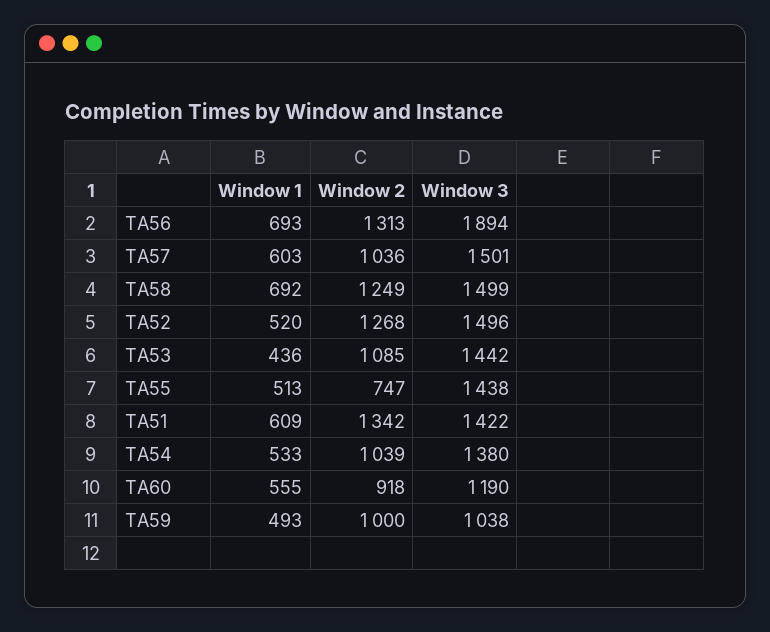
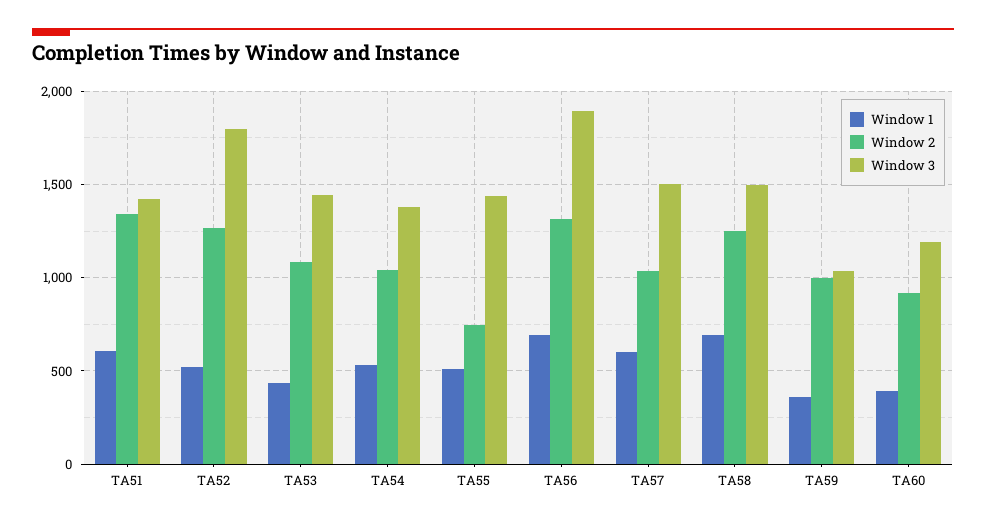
  {
    "Window 1": {
      "TA56": 693,
      "TA57": 603,
      "TA58": 692,
      "TA52": 520,
      "TA53": 436,
      "TA55": 513,
      "TA51": 609,
      "TA54": 533,
-     "TA60": 555,
+     "TA60": 400,
-     "TA59": 493
+     "TA59": 350
    },
    "Window 2": {
      "TA56": 1313,
      "TA57": 1036,
      "TA58": 1249,
      "TA52": 1268,
      "TA53": 1085,
      "TA55": 747,
      "TA51": 1342,
      "TA54": 1039,
      "TA60": 918,
      "TA59": 1000
    },
    "Window 3": {
      "TA56": 1894,
      "TA57": 1501,
      "TA58": 1499,
-     "TA52": 1496,
+     "TA52": 1800,
      "TA53": 1442,
      "TA55": 1438,
      "TA51": 1422,
      "TA54": 1380,
      "TA60": 1190,
      "TA59": 1038
    }
  }

